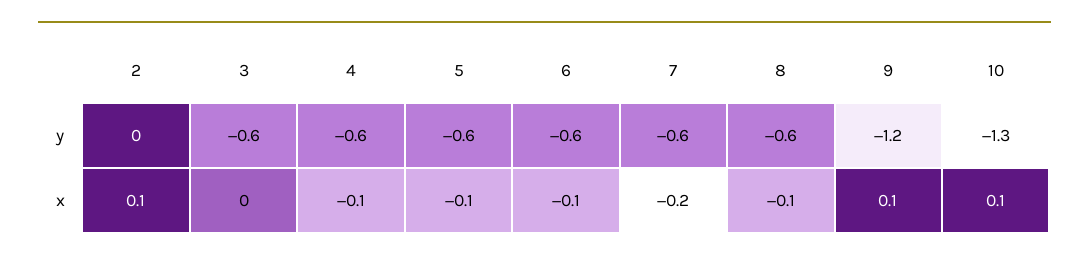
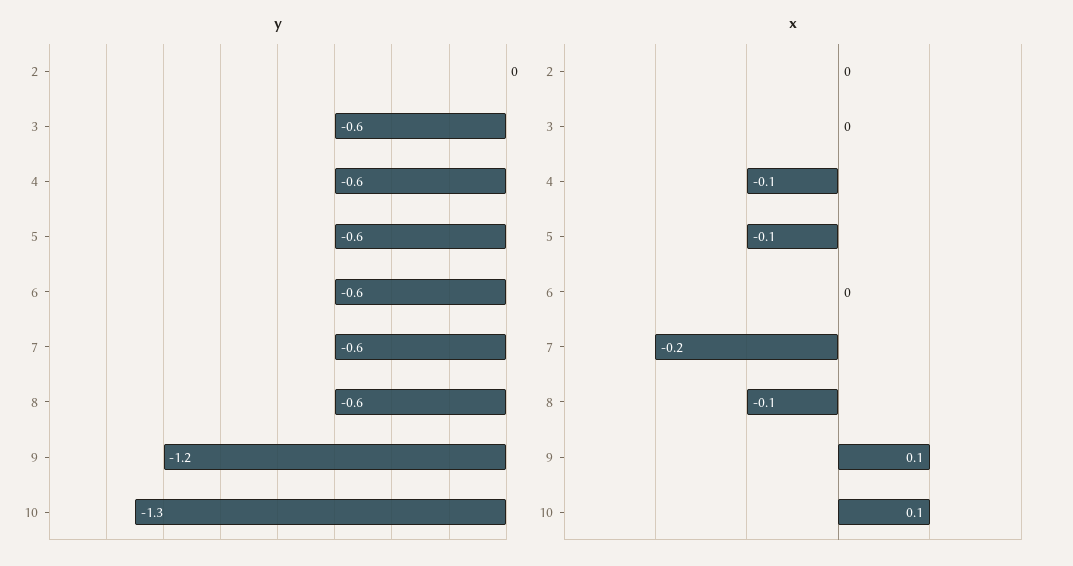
  {
    "y": {
      "2": 0,
      "3": -0.6,
      "4": -0.6,
      "5": -0.6,
      "6": -0.6,
      "7": -0.6,
      "8": -0.6,
      "9": -1.2,
      "10": -1.3
    },
    "x": {
-     "2": 0.1,
+     "2": 0,
      "3": 0,
      "4": -0.1,
      "5": -0.1,
-     "6": -0.1,
+     "6": 0,
      "7": -0.2,
      "8": -0.1,
      "9": 0.1,
      "10": 0.1
    }
  }

